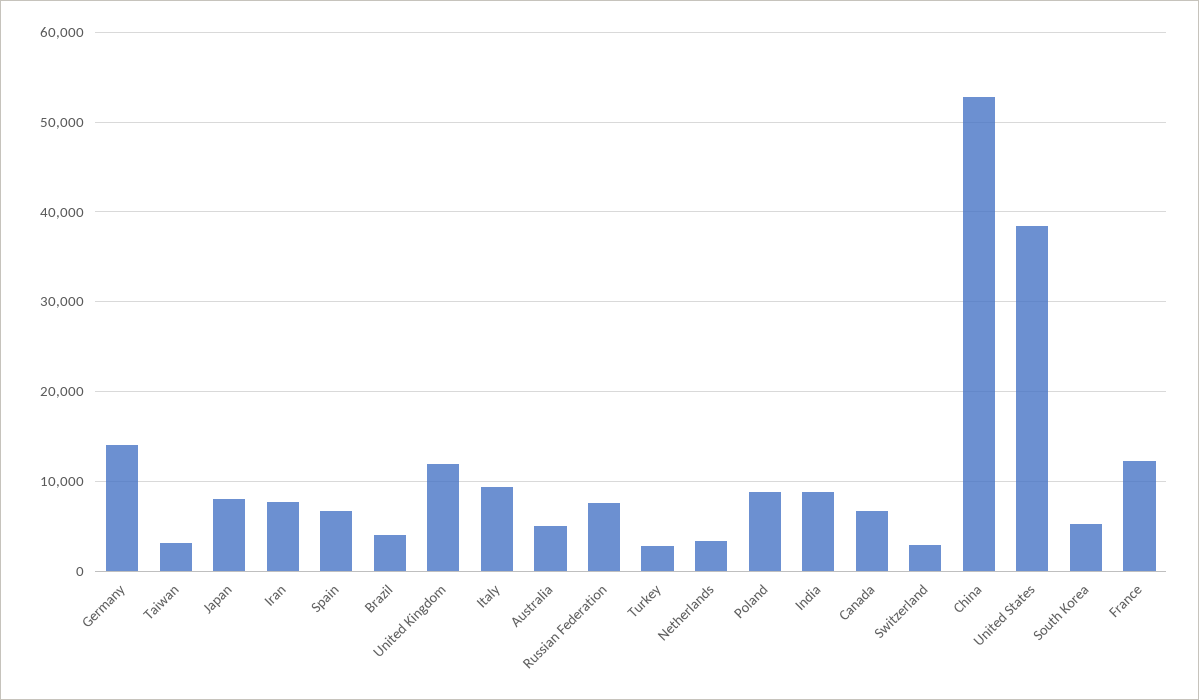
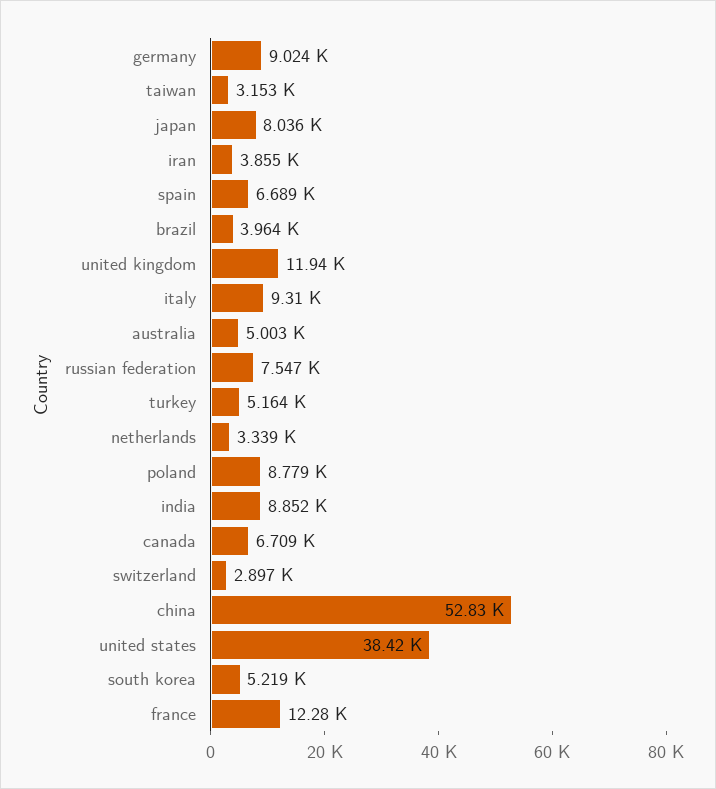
  {
-   "Germany": 14000,
+   "Germany": 9024,
    "Taiwan": 3153,
    "Japan": 8036,
-   "Iran": 8000,
+   "Iran": 3855,
    "Spain": 6689,
    "Brazil": 3964,
    "United Kingdom": 11940,
    "Italy": 9310,
    "Australia": 5003,
    "Russian Federation": 7547,
-   "Turkey": 3000,
+   "Turkey": 5164,
    "Netherlands": 3339,
    "Poland": 8779,
    "India": 8852,
    "Canada": 6709,
    "Switzerland": 2897,
    "China": 52830,
    "United States": 38420,
    "South Korea": 5219,
    "France": 12280
  }

